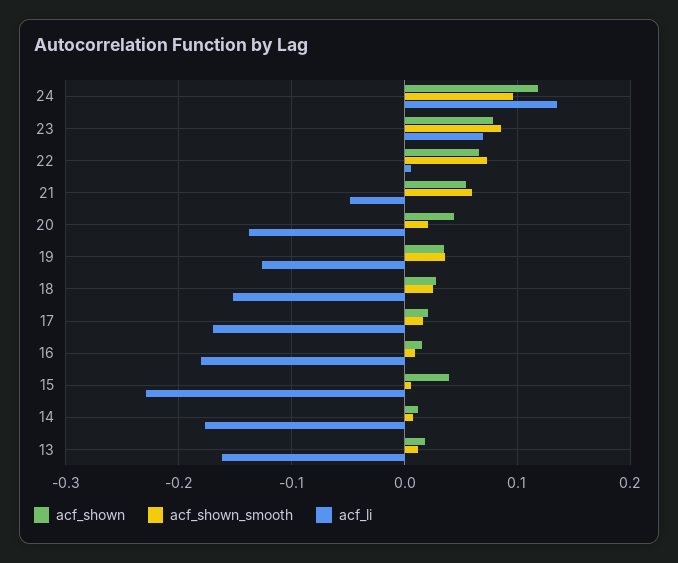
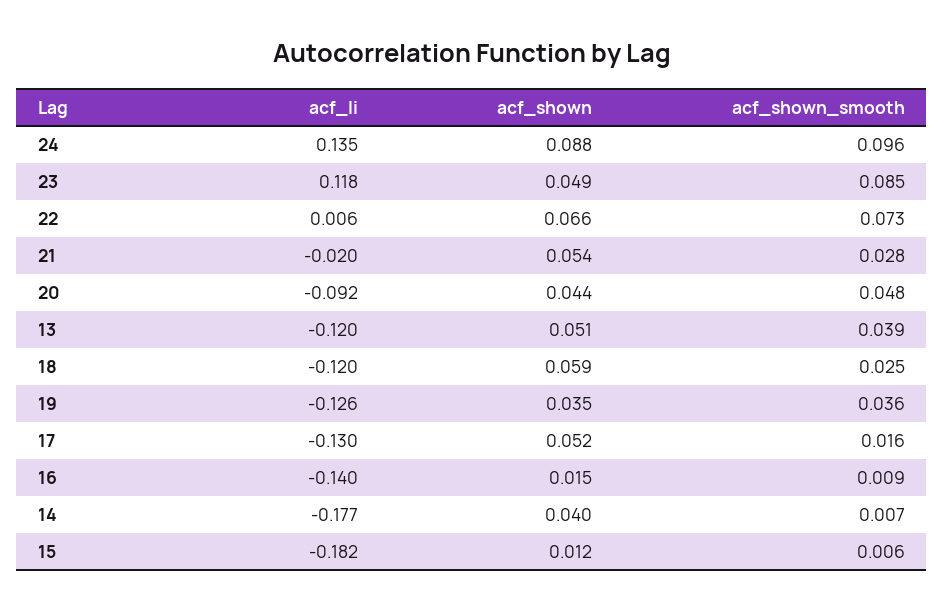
  {
    "acf_shown": {
-     "24": 0.12,
+     "24": 0.088,
-     "23": 0.08,
+     "23": 0.049,
      "22": 0.066,
      "21": 0.054,
      "20": 0.044,
      "19": 0.035,
-     "18": 0.03,
+     "18": 0.059,
-     "17": 0.02,
+     "17": 0.052,
      "16": 0.015,
-     "15": 0.04,
+     "15": 0.012,
-     "14": 0.01,
+     "14": 0.04,
-     "13": 0.02
+     "13": 0.051
    },
    "acf_shown_smooth": {
      "24": 0.096,
      "23": 0.085,
      "22": 0.073,
-     "21": 0.06,
+     "21": 0.028,
-     "20": 0.02,
+     "20": 0.048,
      "19": 0.036,
      "18": 0.025,
      "17": 0.016,
      "16": 0.009,
      "15": 0.006,
      "14": 0.007,
-     "13": 0.01
+     "13": 0.039
    },
    "acf_li": {
      "24": 0.135,
-     "23": 0.07,
+     "23": 0.118,
      "22": 0.006,
-     "21": -0.05,
+     "21": -0.02,
-     "20": -0.14,
+     "20": -0.092,
      "19": -0.126,
-     "18": -0.15,
+     "18": -0.12,
-     "17": -0.17,
+     "17": -0.13,
-     "16": -0.18,
+     "16": -0.14,
-     "15": -0.23,
+     "15": -0.182,
      "14": -0.177,
-     "13": -0.16
+     "13": -0.12
    }
  }

